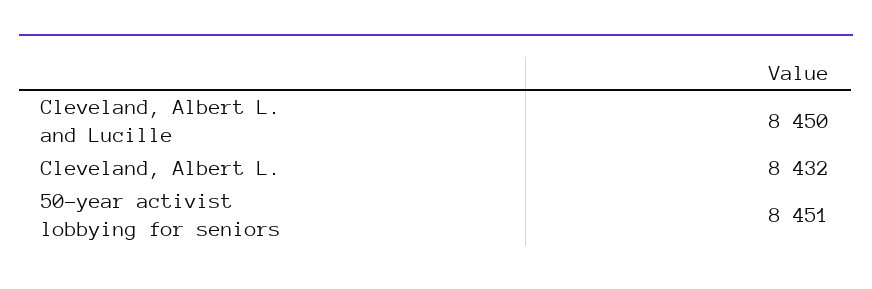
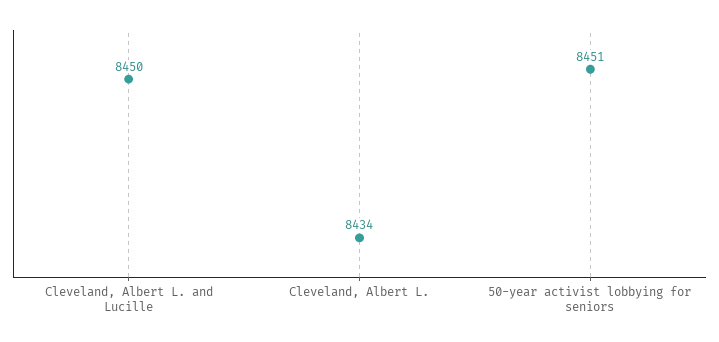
  {
    "Cleveland, Albert L. and Lucille": 8450,
-   "Cleveland, Albert L.": 8432,
+   "Cleveland, Albert L.": 8434,
    "50-year activist lobbying for seniors": 8451
  }

